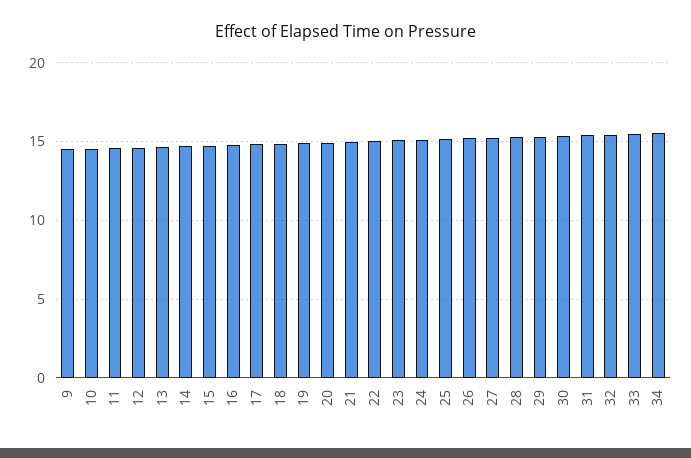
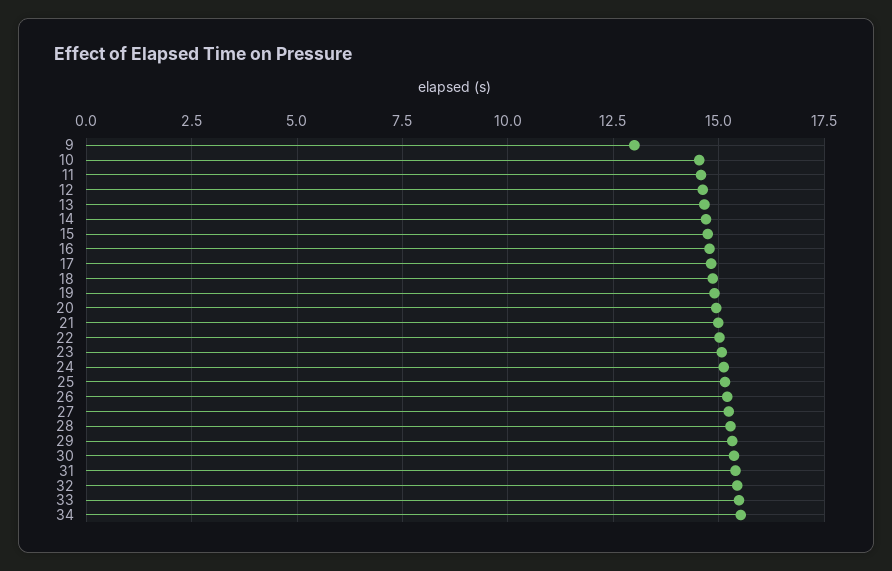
  {
-   "9": 14.5,
+   "9": 13,
    "10": 14.5,
    "11": 14.5,
    "12": 14.5,
    "13": 14.75,
    "14": 14.75,
    "15": 14.75,
    "16": 14.75,
    "17": 14.75,
    "18": 14.75,
    "19": 15,
    "20": 15,
    "21": 15,
    "22": 15,
    "23": 15,
    "24": 15,
    "25": 15.25,
    "26": 15.25,
    "27": 15.25,
    "28": 15.25,
    "29": 15.25,
    "30": 15.25,
    "31": 15.5,
    "32": 15.5,
    "33": 15.5,
    "34": 15.5
  }

